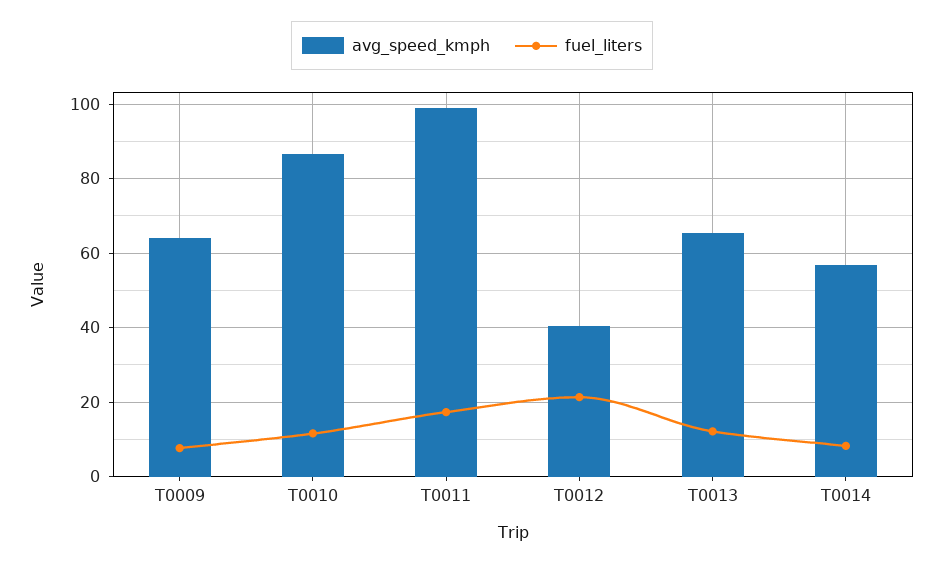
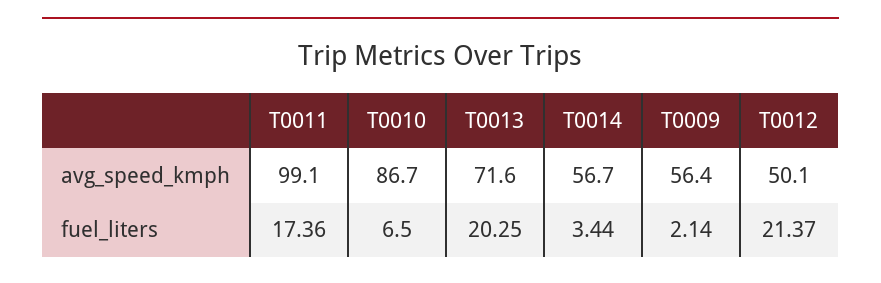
  {
    "avg_speed_kmph": {
-     "T0009": 64,
+     "T0009": 56.4,
      "T0010": 86.7,
      "T0011": 99.1,
-     "T0012": 40,
+     "T0012": 50.1,
-     "T0013": 66,
+     "T0013": 71.6,
      "T0014": 56.7
    },
    "fuel_liters": {
-     "T0009": 8,
+     "T0009": 2.14,
-     "T0010": 12,
+     "T0010": 6.5,
      "T0011": 17.36,
      "T0012": 21.37,
-     "T0013": 12,
+     "T0013": 20.25,
-     "T0014": 8
+     "T0014": 3.44
    }
  }

